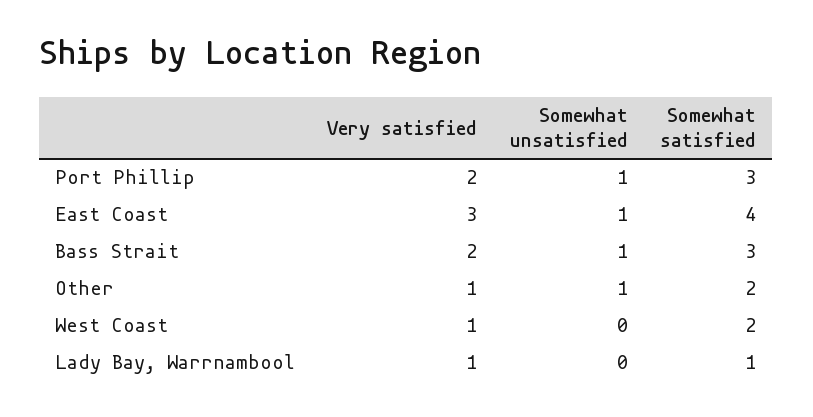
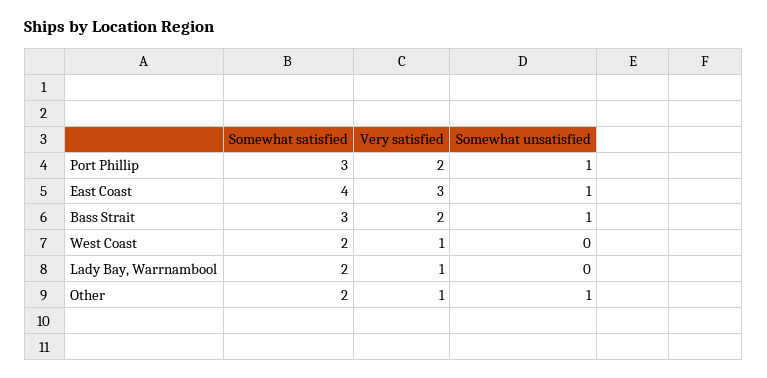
  {
    "Very satisfied": {
      "Port Phillip": 2,
      "East Coast": 3,
      "Bass Strait": 2,
      "Other": 1,
      "West Coast": 1,
      "Lady Bay, Warrnambool": 1
    },
    "Somewhat unsatisfied": {
      "Port Phillip": 1,
      "East Coast": 1,
      "Bass Strait": 1,
      "Other": 1,
      "West Coast": 0,
      "Lady Bay, Warrnambool": 0
    },
    "Somewhat satisfied": {
      "Port Phillip": 3,
      "East Coast": 4,
      "Bass Strait": 3,
      "Other": 2,
      "West Coast": 2,
-     "Lady Bay, Warrnambool": 1
+     "Lady Bay, Warrnambool": 2
    }
  }

